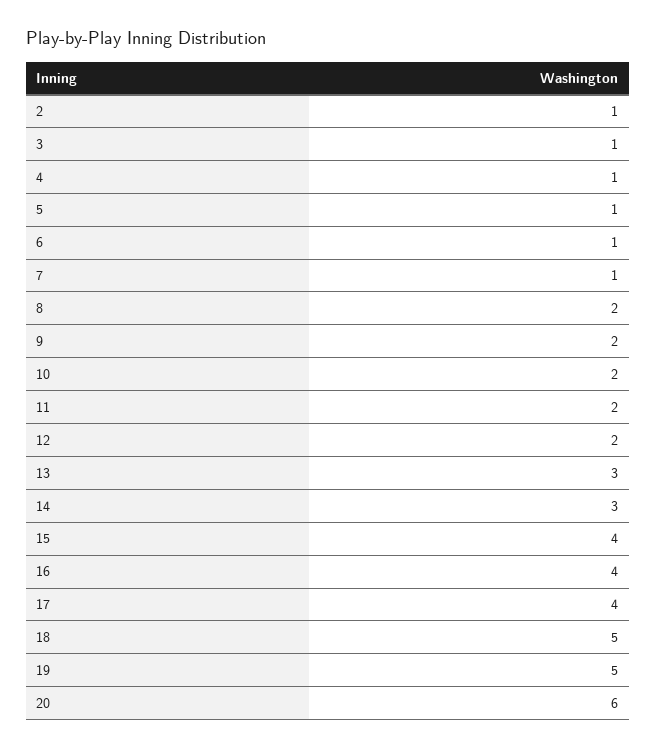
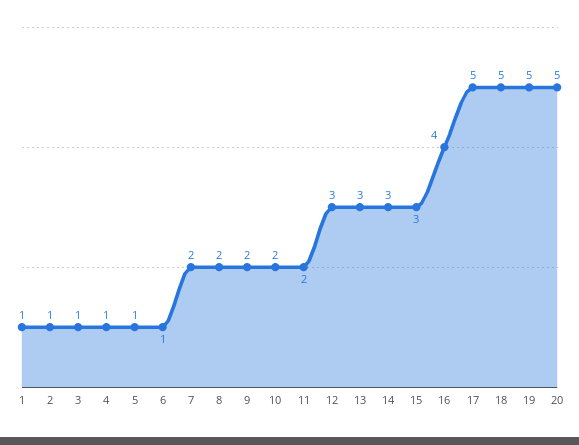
  {
    "2": 1,
    "3": 1,
    "4": 1,
    "5": 1,
    "6": 1,
-   "7": 1,
+   "7": 2,
    "8": 2,
    "9": 2,
    "10": 2,
    "11": 2,
-   "12": 2,
+   "12": 3,
    "13": 3,
    "14": 3,
-   "15": 4,
+   "15": 3,
    "16": 4,
-   "17": 4,
+   "17": 5,
    "18": 5,
    "19": 5,
-   "20": 6
+   "20": 5,
+   "1": 1
  }

